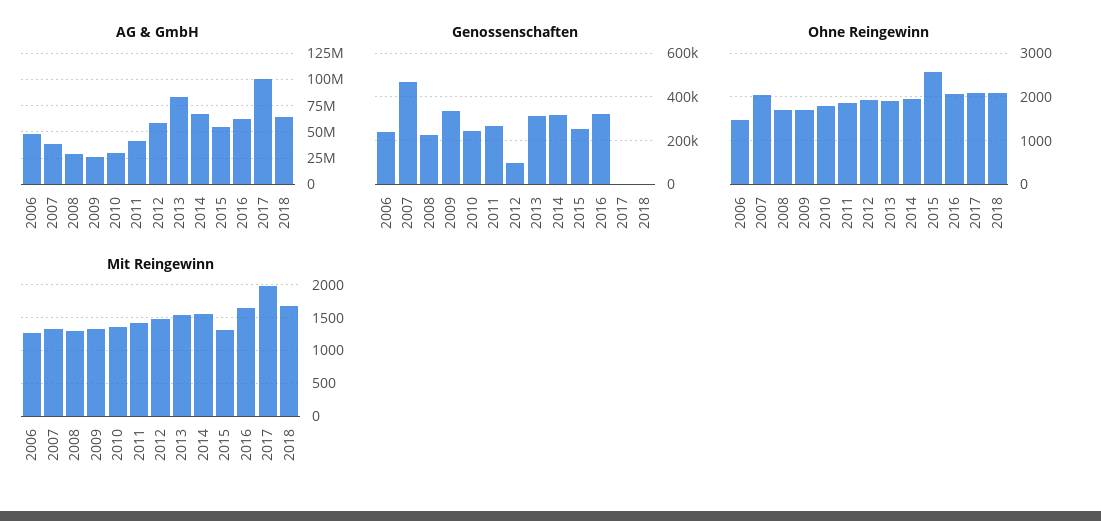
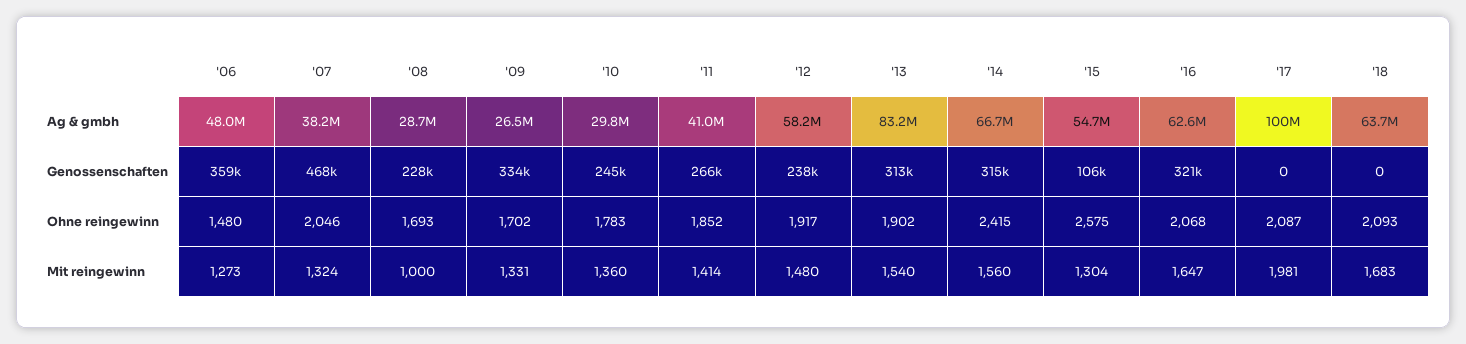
  {
    "AG & GmbH": {
      "2006": 48000000,
      "2007": 38200000,
      "2008": 28700000,
      "2009": 26500000,
      "2010": 29800000,
      "2011": 41000000,
      "2012": 58200000,
      "2013": 83200000,
      "2014": 66700000,
      "2015": 54700000,
      "2016": 62600000,
      "2017": 100000000,
      "2018": 63700000
    },
    "Genossenschaften": {
-     "2006": 250000,
+     "2006": 359000,
      "2007": 468000,
      "2008": 228000,
      "2009": 334000,
      "2010": 245000,
      "2011": 266000,
-     "2012": 100000,
+     "2012": 238000,
      "2013": 313000,
      "2014": 315000,
-     "2015": 250000,
+     "2015": 106000,
      "2016": 321000,
      "2017": 0,
      "2018": 0
    },
    "Ohne Reingewinn": {
      "2006": 1480,
      "2007": 2046,
      "2008": 1693,
      "2009": 1702,
      "2010": 1783,
      "2011": 1852,
      "2012": 1917,
      "2013": 1902,
-     "2014": 2000,
+     "2014": 2415,
      "2015": 2575,
      "2016": 2068,
      "2017": 2087,
      "2018": 2093
    },
    "Mit Reingewinn": {
      "2006": 1273,
      "2007": 1324,
-     "2008": 1300,
+     "2008": 1000,
      "2009": 1331,
      "2010": 1360,
      "2011": 1414,
      "2012": 1480,
      "2013": 1540,
      "2014": 1560,
      "2015": 1304,
      "2016": 1647,
      "2017": 1981,
      "2018": 1683
    }
  }

